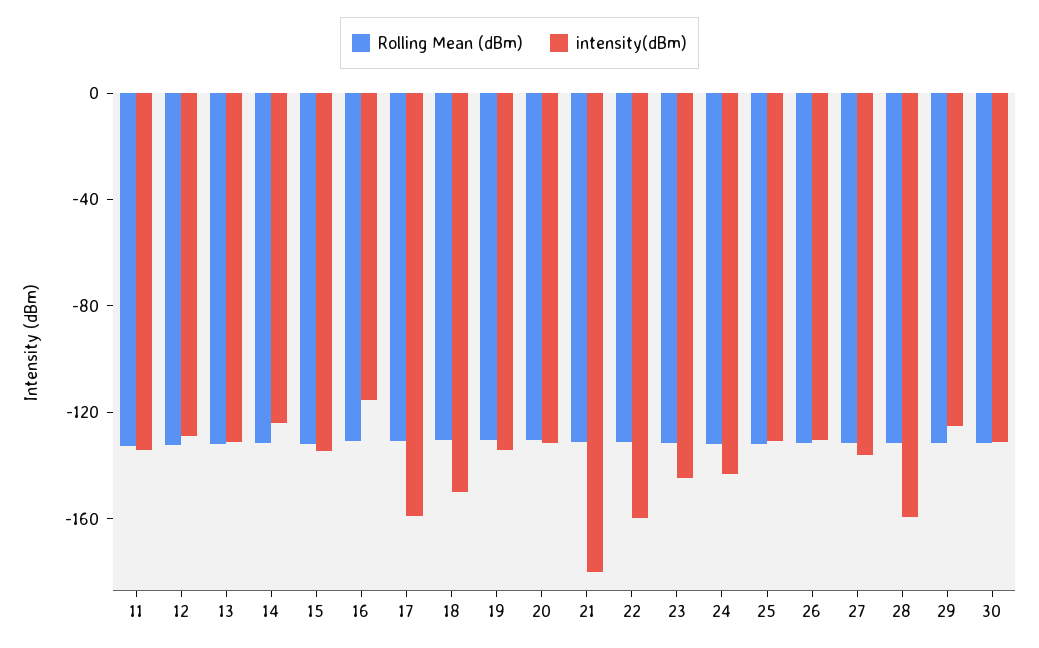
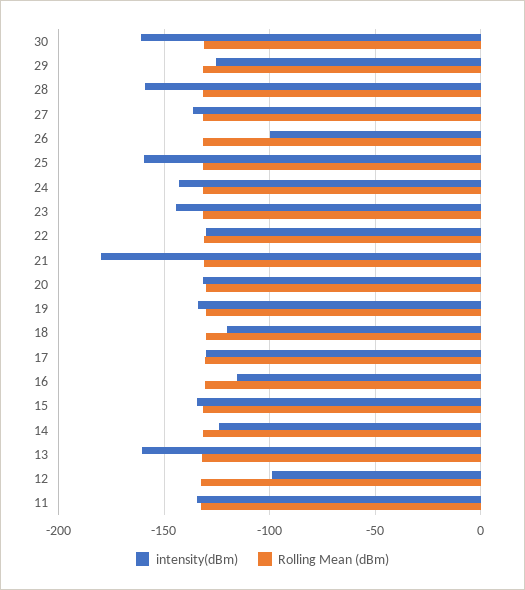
  {
    "Rolling Mean (dBm)": {
      "11": -135,
      "12": -130,
      "13": -130,
      "14": -130,
      "15": -130,
      "16": -130,
      "17": -130,
      "18": -130,
      "19": -130,
      "20": -130,
      "21": -130,
      "22": -130,
      "23": -130,
      "24": -130,
      "25": -130,
      "26": -130,
      "27": -130,
      "28": -130,
      "29": -130,
      "30": -130
    },
    "intensity(dBm)": {
      "11": -135,
-     "12": -130,
+     "12": -100,
-     "13": -130,
+     "13": -160,
      "14": -125,
      "15": -135,
      "16": -115,
-     "17": -160,
+     "17": -130,
-     "18": -150,
+     "18": -120,
      "19": -135,
      "20": -130,
      "21": -180,
-     "22": -160,
+     "22": -130,
      "23": -145,
      "24": -145,
-     "25": -130,
+     "25": -160,
-     "26": -130,
+     "26": -100,
      "27": -135,
      "28": -160,
      "29": -125,
-     "30": -130
+     "30": -160
    }
  }

